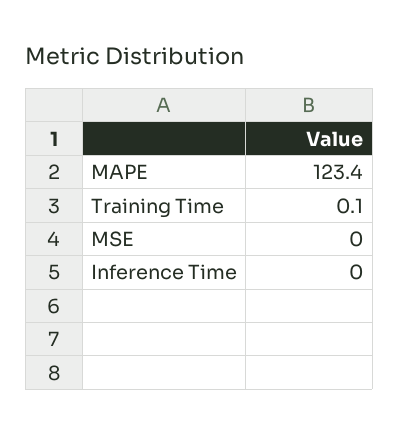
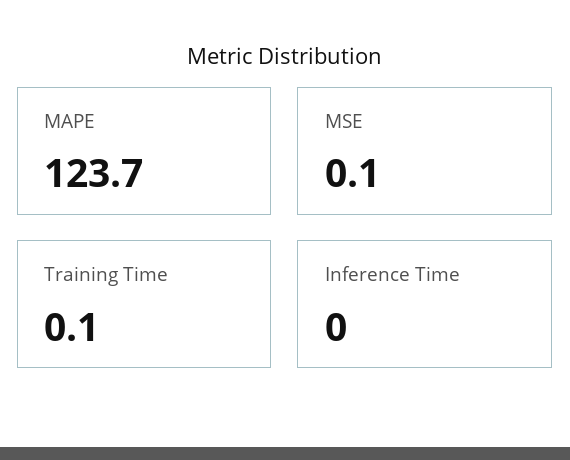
  {
-   "MAPE": 123.4,
+   "MAPE": 123.7,
    "Training Time": 0.1,
-   "MSE": 0,
+   "MSE": 0.1,
    "Inference Time": 0
  }

